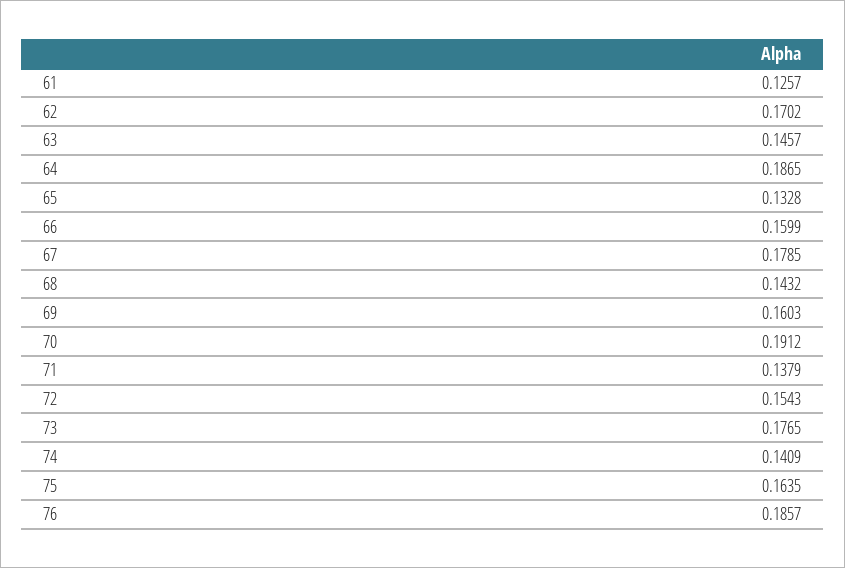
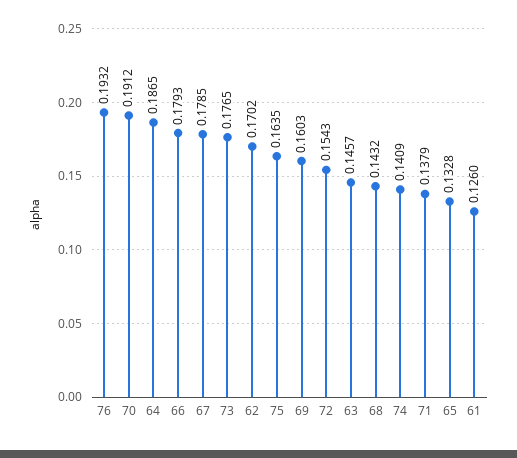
  {
-   "61": 0.1257,
+   "61": 0.126,
    "62": 0.1702,
    "63": 0.1457,
    "64": 0.1865,
    "65": 0.1328,
-   "66": 0.1599,
+   "66": 0.1793,
    "67": 0.1785,
    "68": 0.1432,
    "69": 0.1603,
    "70": 0.1912,
    "71": 0.1379,
    "72": 0.1543,
    "73": 0.1765,
    "74": 0.1409,
    "75": 0.1635,
-   "76": 0.1857
+   "76": 0.1932
  }

